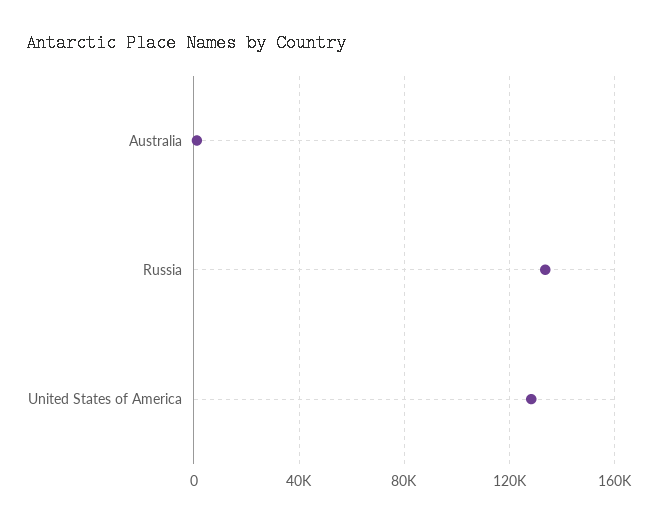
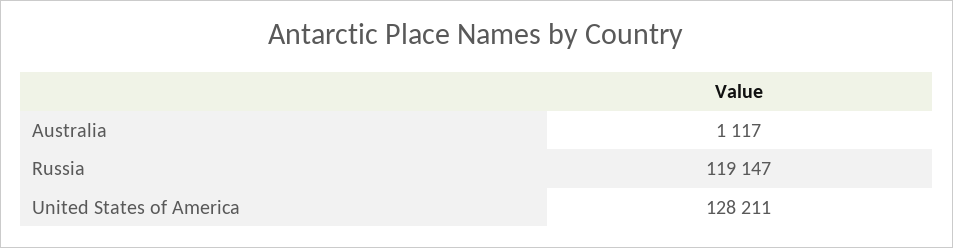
  {
    "Australia": 1117,
-   "Russia": 135000,
+   "Russia": 119147,
    "United States of America": 128211
  }

